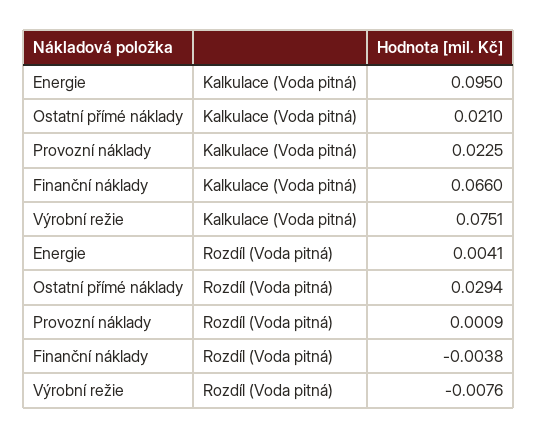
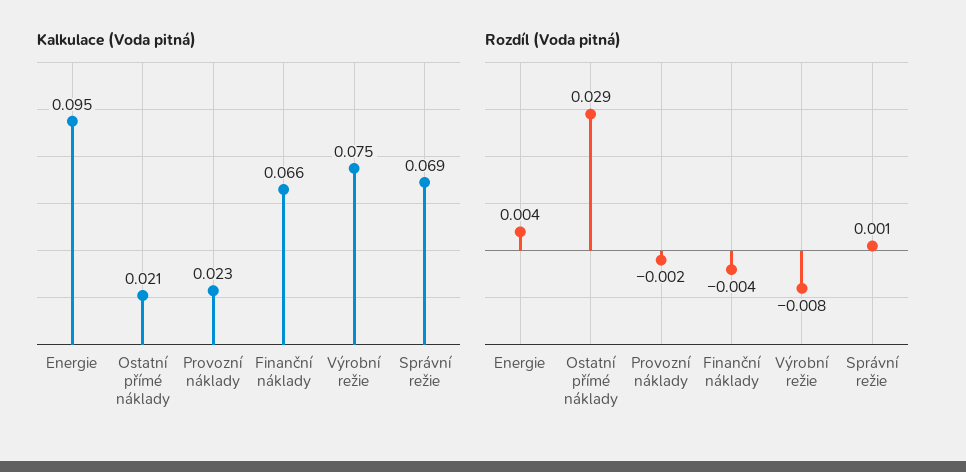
  {
    "Kalkulace (Voda pitná)": {
      "Energie": 0.095,
      "Ostatní přímé náklady": 0.021,
      "Provozní náklady": 0.0225,
      "Finanční náklady": 0.066,
-     "Výrobní režie": 0.0751
+     "Výrobní režie": 0.0751,
+     "Správní režie": 0.069
    },
    "Rozdíl (Voda pitná)": {
      "Energie": 0.0041,
      "Ostatní přímé náklady": 0.0294,
-     "Provozní náklady": 0.0009,
+     "Provozní náklady": -0.002,
      "Finanční náklady": -0.0038,
-     "Výrobní režie": -0.0076
+     "Výrobní režie": -0.0076,
+     "Správní režie": 0.001
    }
  }

